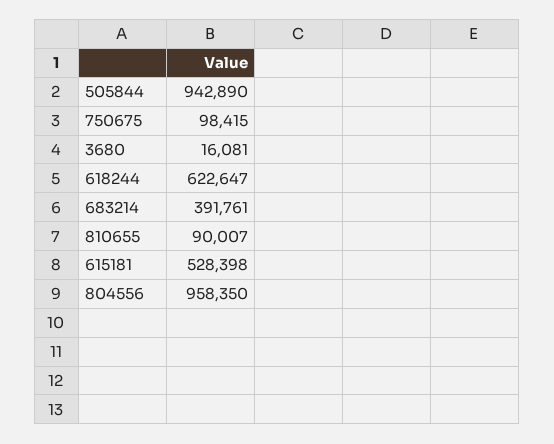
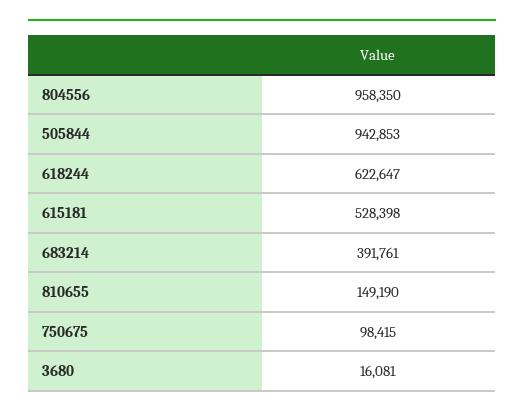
  {
-   "505844": 942890,
+   "505844": 942853,
    "750675": 98415,
    "3680": 16081,
    "618244": 622647,
    "683214": 391761,
-   "810655": 90007,
+   "810655": 149190,
    "615181": 528398,
    "804556": 958350
  }

